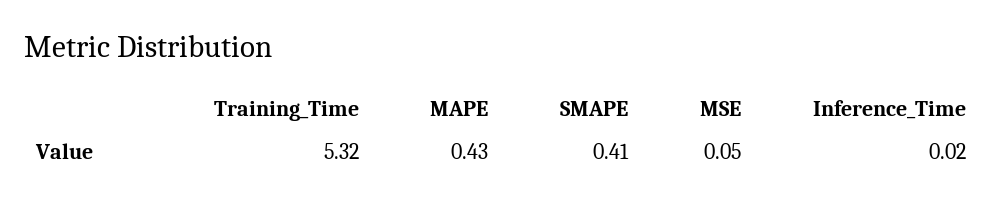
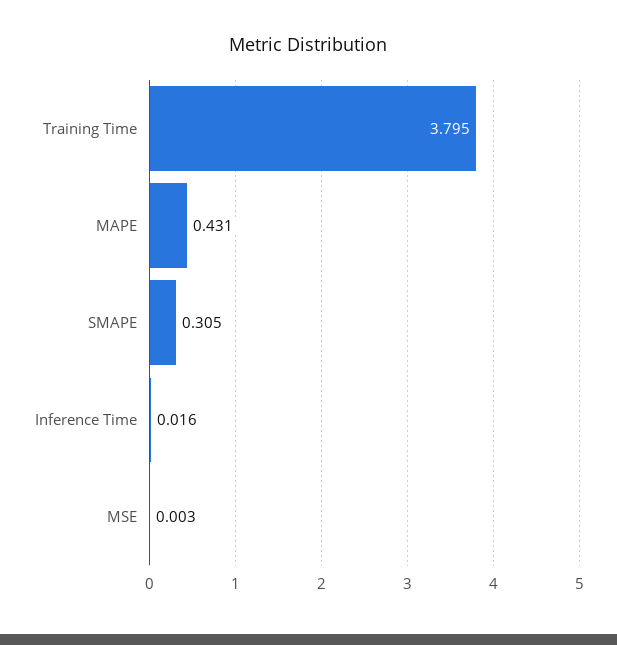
  {
-   "Training_Time": 5.32,
+   "Training_Time": 3.795,
    "MAPE": 0.431,
-   "SMAPE": 0.41,
+   "SMAPE": 0.305,
-   "MSE": 0.05,
+   "MSE": 0.003,
    "Inference_Time": 0.016
  }

